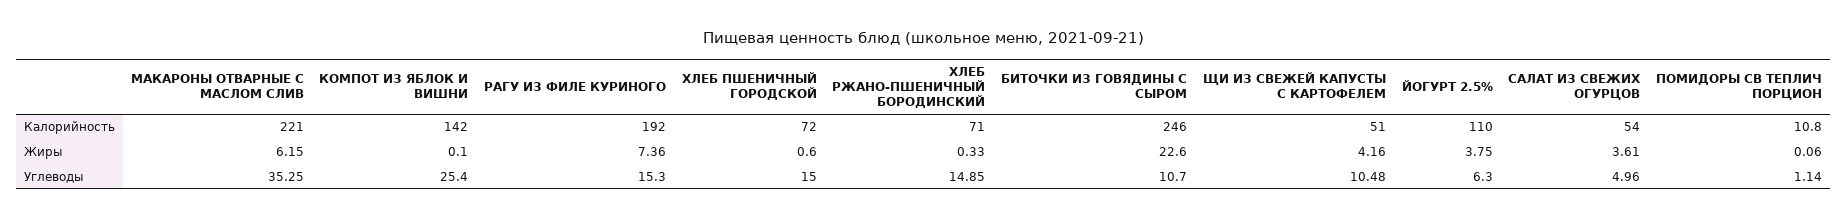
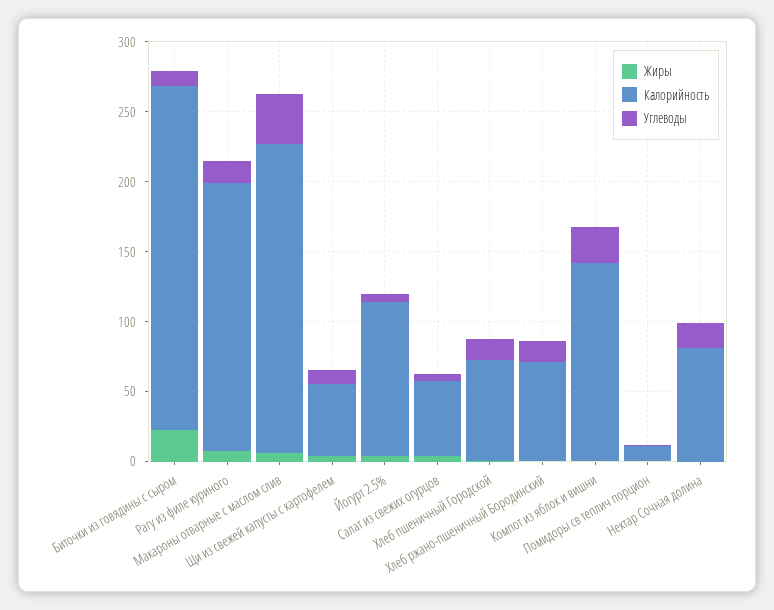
  {
    "Калорийность": {
      "МАКАРОНЫ ОТВАРНЫЕ С МАСЛОМ СЛИВ": 221,
      "КОМПОТ ИЗ ЯБЛОК И ВИШНИ": 142,
      "РАГУ ИЗ ФИЛЕ КУРИНОГО": 192,
      "ХЛЕБ ПШЕНИЧНЫЙ ГОРОДСКОЙ": 72,
      "ХЛЕБ РЖАНО-ПШЕНИЧНЫЙ БОРОДИНСКИЙ": 71,
      "БИТОЧКИ ИЗ ГОВЯДИНЫ С СЫРОМ": 246,
      "ЩИ ИЗ СВЕЖЕЙ КАПУСТЫ С КАРТОФЕЛЕМ": 51,
      "ЙОГУРТ 2.5%": 110,
      "САЛАТ ИЗ СВЕЖИХ ОГУРЦОВ": 54,
-     "ПОМИДОРЫ СВ ТЕПЛИЧ ПОРЦИОН": 10.8
+     "ПОМИДОРЫ СВ ТЕПЛИЧ ПОРЦИОН": 10.8,
+     "Нектар Сочная долина": 80
    },
    "Жиры": {
      "МАКАРОНЫ ОТВАРНЫЕ С МАСЛОМ СЛИВ": 6.15,
      "КОМПОТ ИЗ ЯБЛОК И ВИШНИ": 0.1,
      "РАГУ ИЗ ФИЛЕ КУРИНОГО": 7.36,
      "ХЛЕБ ПШЕНИЧНЫЙ ГОРОДСКОЙ": 0.6,
      "ХЛЕБ РЖАНО-ПШЕНИЧНЫЙ БОРОДИНСКИЙ": 0.33,
      "БИТОЧКИ ИЗ ГОВЯДИНЫ С СЫРОМ": 22.6,
      "ЩИ ИЗ СВЕЖЕЙ КАПУСТЫ С КАРТОФЕЛЕМ": 4.16,
      "ЙОГУРТ 2.5%": 3.75,
      "САЛАТ ИЗ СВЕЖИХ ОГУРЦОВ": 3.61,
-     "ПОМИДОРЫ СВ ТЕПЛИЧ ПОРЦИОН": 0.06
+     "ПОМИДОРЫ СВ ТЕПЛИЧ ПОРЦИОН": 0.06,
+     "Нектар Сочная долина": 0
    },
    "Углеводы": {
      "МАКАРОНЫ ОТВАРНЫЕ С МАСЛОМ СЛИВ": 35.25,
      "КОМПОТ ИЗ ЯБЛОК И ВИШНИ": 25.4,
      "РАГУ ИЗ ФИЛЕ КУРИНОГО": 15.3,
      "ХЛЕБ ПШЕНИЧНЫЙ ГОРОДСКОЙ": 15,
      "ХЛЕБ РЖАНО-ПШЕНИЧНЫЙ БОРОДИНСКИЙ": 14.85,
      "БИТОЧКИ ИЗ ГОВЯДИНЫ С СЫРОМ": 10.7,
      "ЩИ ИЗ СВЕЖЕЙ КАПУСТЫ С КАРТОФЕЛЕМ": 10.48,
      "ЙОГУРТ 2.5%": 6.3,
      "САЛАТ ИЗ СВЕЖИХ ОГУРЦОВ": 4.96,
-     "ПОМИДОРЫ СВ ТЕПЛИЧ ПОРЦИОН": 1.14
+     "ПОМИДОРЫ СВ ТЕПЛИЧ ПОРЦИОН": 1.14,
+     "Нектар Сочная долина": 20
    }
  }

